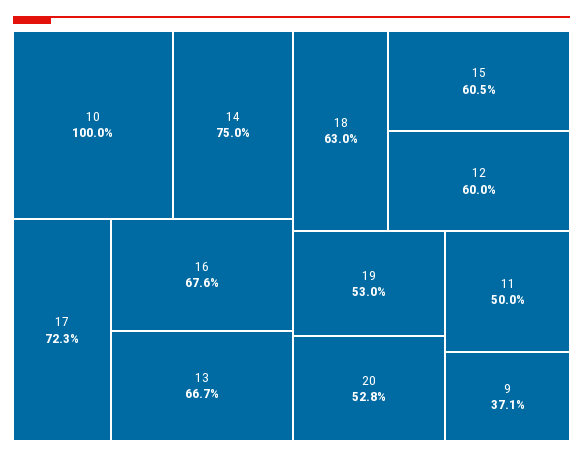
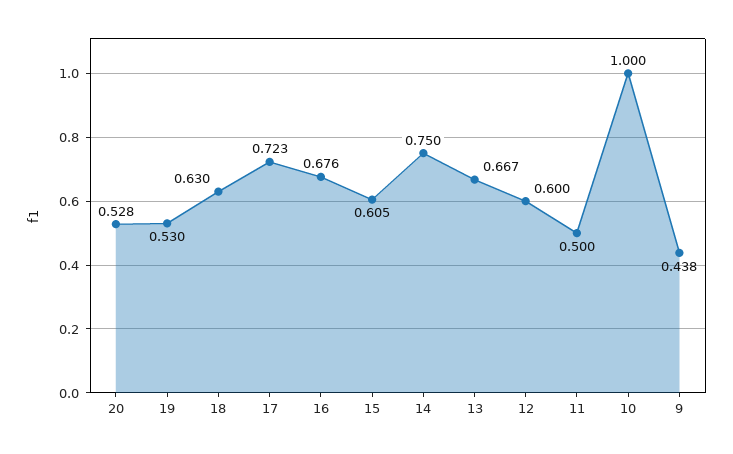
  {
    "10": 1,
    "14": 0.75,
    "17": 0.723,
    "16": 0.676,
    "13": 0.667,
    "18": 0.63,
    "15": 0.605,
    "12": 0.6,
    "19": 0.53,
    "20": 0.528,
    "11": 0.5,
-   "9": 0.371
+   "9": 0.438
  }

